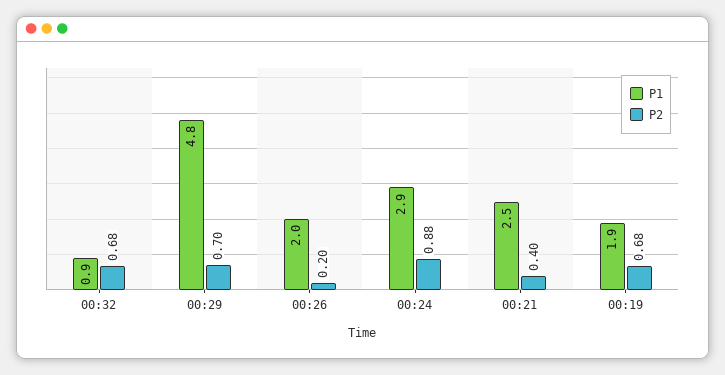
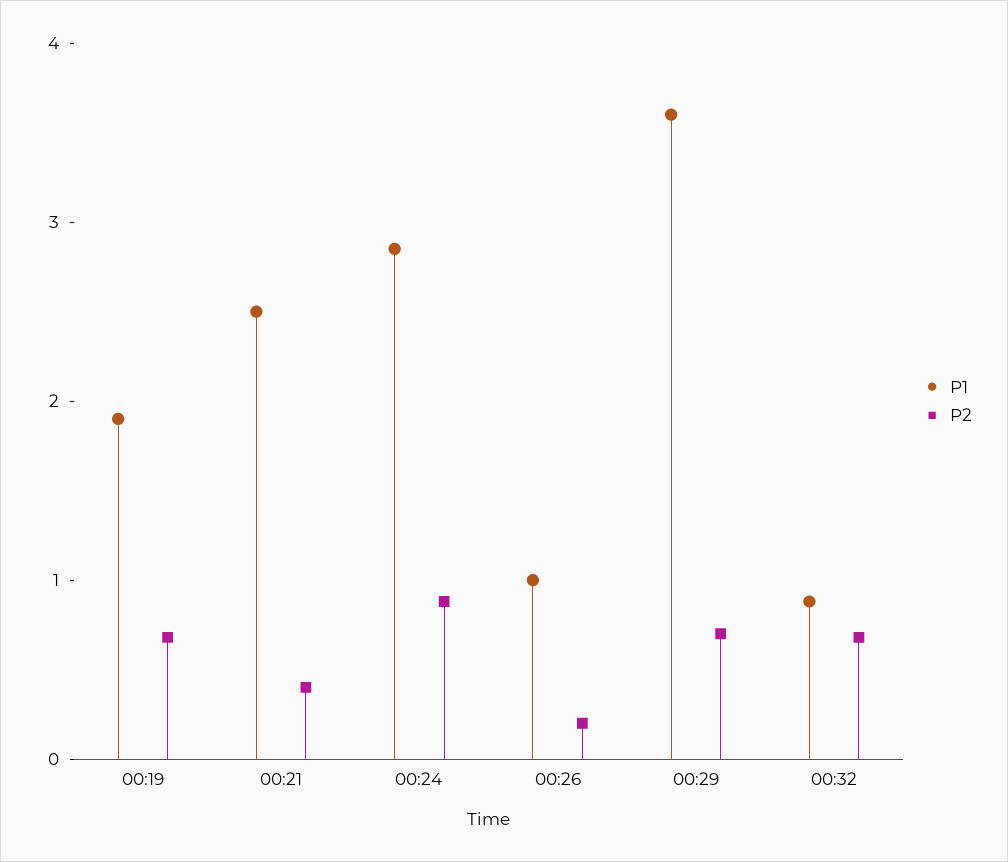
  {
    "P1": {
      "00:32": 0.9,
-     "00:29": 4.8,
+     "00:29": 3.6,
-     "00:26": 2,
+     "00:26": 1,
      "00:24": 2.9,
      "00:21": 2.5,
      "00:19": 1.9
    },
    "P2": {
      "00:32": 0.68,
      "00:29": 0.7,
      "00:26": 0.2,
      "00:24": 0.88,
      "00:21": 0.4,
      "00:19": 0.68
    }
  }

